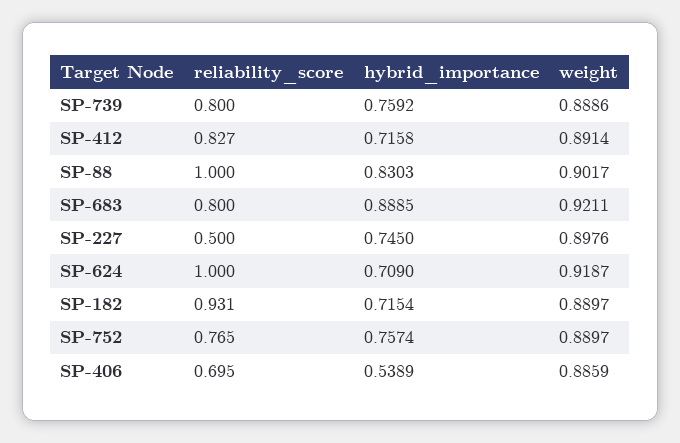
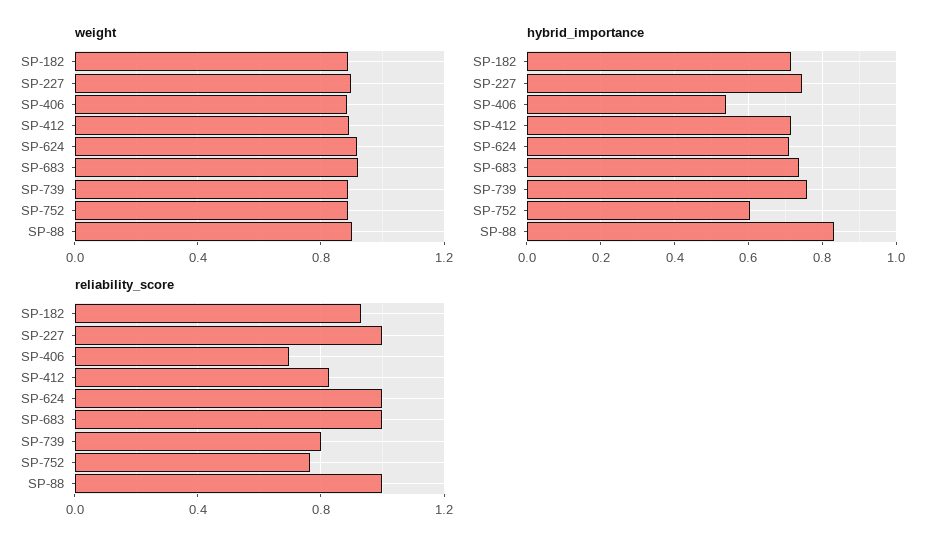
  {
    "reliability_score": {
      "SP-739": 0.8,
      "SP-412": 0.827,
      "SP-88": 1,
-     "SP-683": 0.8,
+     "SP-683": 1,
-     "SP-227": 0.5,
+     "SP-227": 1,
      "SP-624": 1,
      "SP-182": 0.931,
      "SP-752": 0.765,
      "SP-406": 0.695
    },
    "hybrid_importance": {
      "SP-739": 0.7592,
      "SP-412": 0.7158,
      "SP-88": 0.8303,
-     "SP-683": 0.8885,
+     "SP-683": 0.74,
      "SP-227": 0.745,
      "SP-624": 0.709,
      "SP-182": 0.7154,
-     "SP-752": 0.7574,
+     "SP-752": 0.6,
      "SP-406": 0.5389
    },
    "weight": {
      "SP-739": 0.8886,
      "SP-412": 0.8914,
      "SP-88": 0.9017,
      "SP-683": 0.9211,
      "SP-227": 0.8976,
      "SP-624": 0.9187,
      "SP-182": 0.8897,
      "SP-752": 0.8897,
      "SP-406": 0.8859
    }
  }

